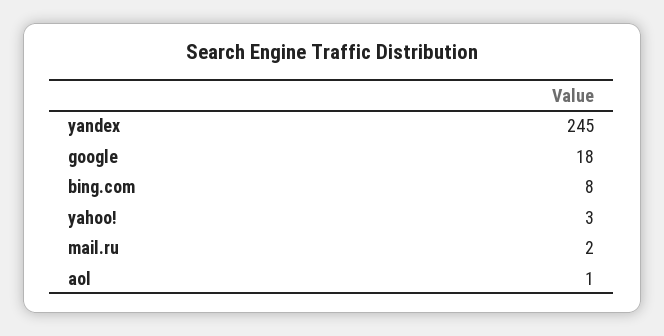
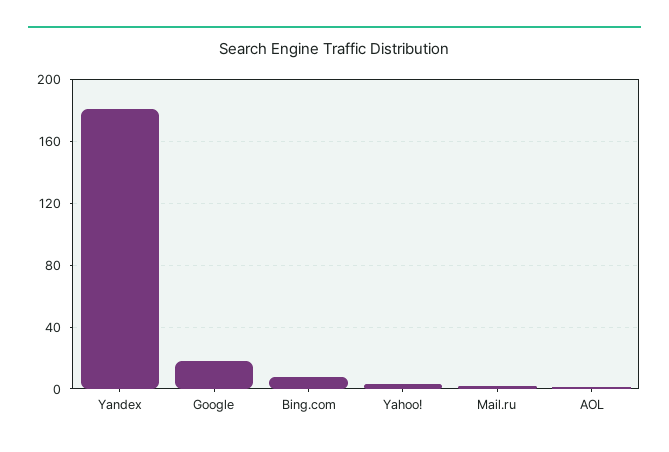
  {
-   "yandex": 245,
+   "yandex": 180,
    "google": 18,
    "bing.com": 8,
    "yahoo!": 3,
    "mail.ru": 2,
    "aol": 1
  }

